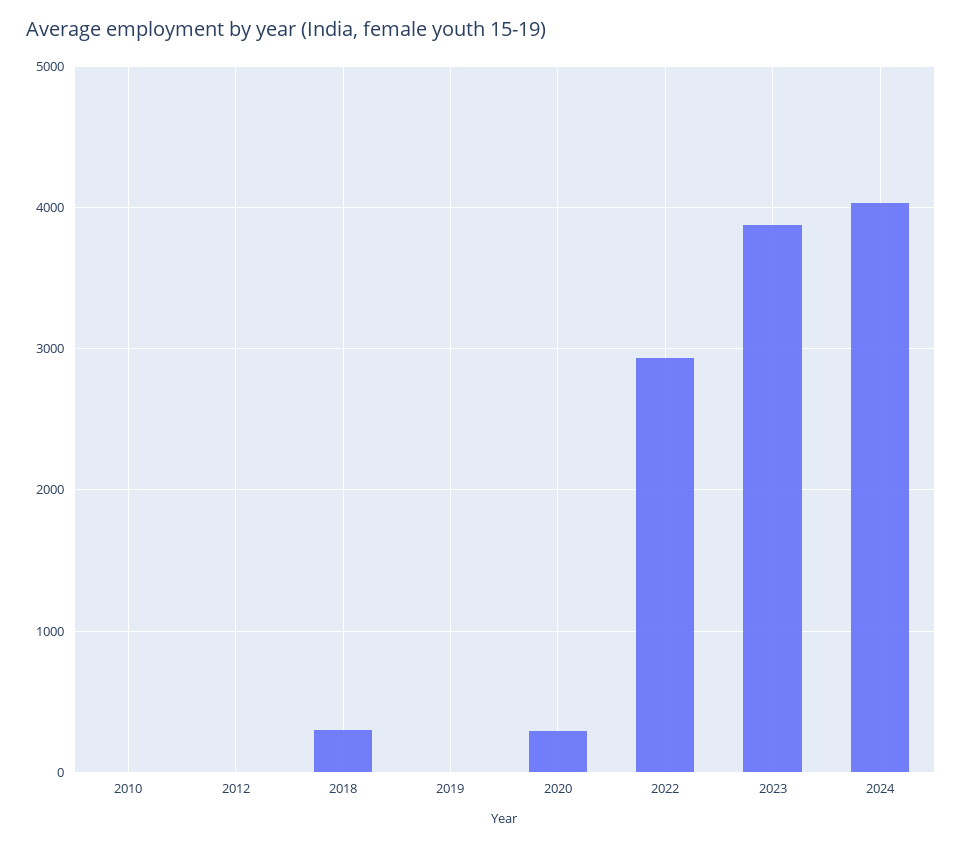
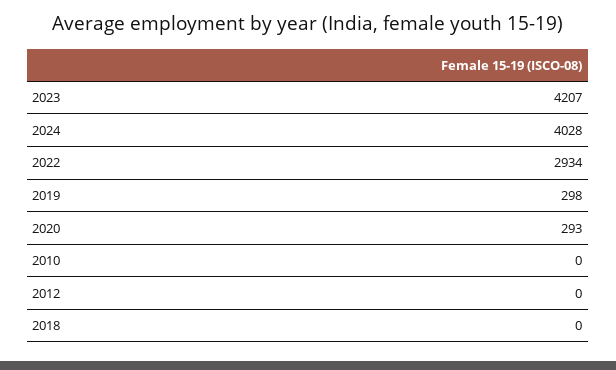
  {
    "2010": 0,
    "2012": 0,
-   "2018": 300,
+   "2018": 0,
-   "2019": 0,
+   "2019": 298,
    "2020": 293,
    "2022": 2934,
-   "2023": 3900,
+   "2023": 4207,
    "2024": 4028
  }

